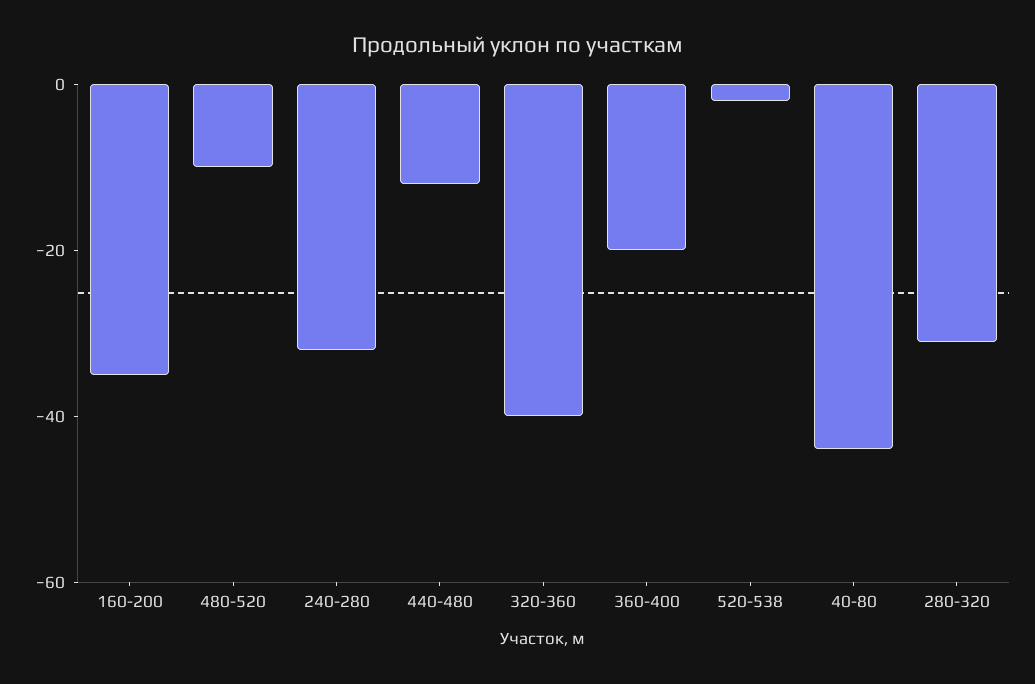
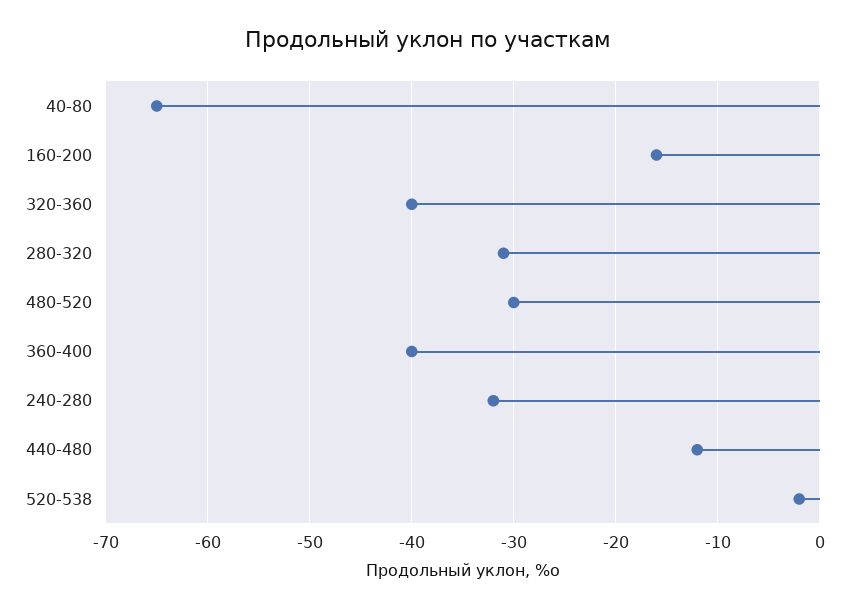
  {
-   "160-200": -35,
+   "160-200": -16,
-   "480-520": -10,
+   "480-520": -30,
    "240-280": -32,
    "440-480": -12,
    "320-360": -40,
-   "360-400": -20,
+   "360-400": -40,
    "520-538": -2,
-   "40-80": -45,
+   "40-80": -65,
    "280-320": -31
  }

